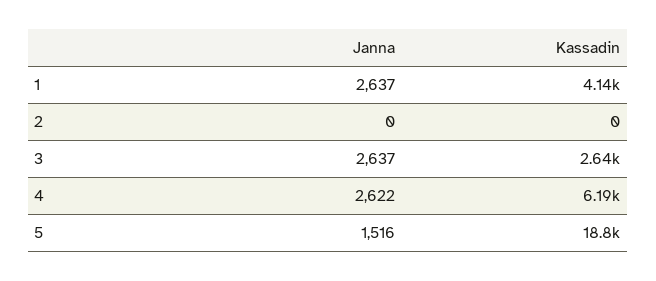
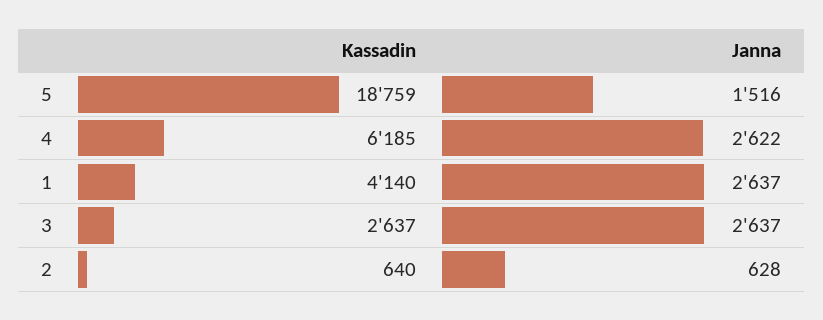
  {
    "Janna": {
      "1": 2637,
-     "2": 0,
+     "2": 628,
      "3": 2637,
      "4": 2622,
      "5": 1516
    },
    "Kassadin": {
      "1": 4140,
-     "2": 0,
+     "2": 640,
      "3": 2637,
      "4": 6185,
      "5": 18759
    }
  }

